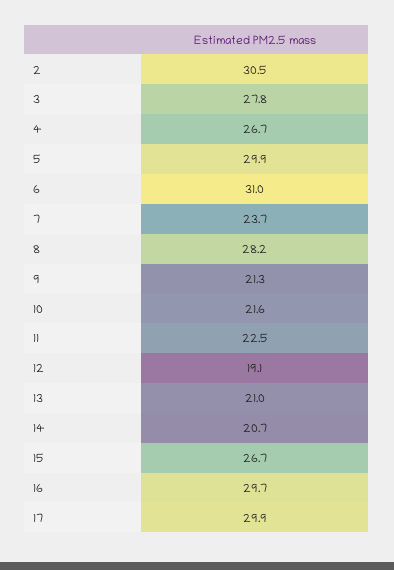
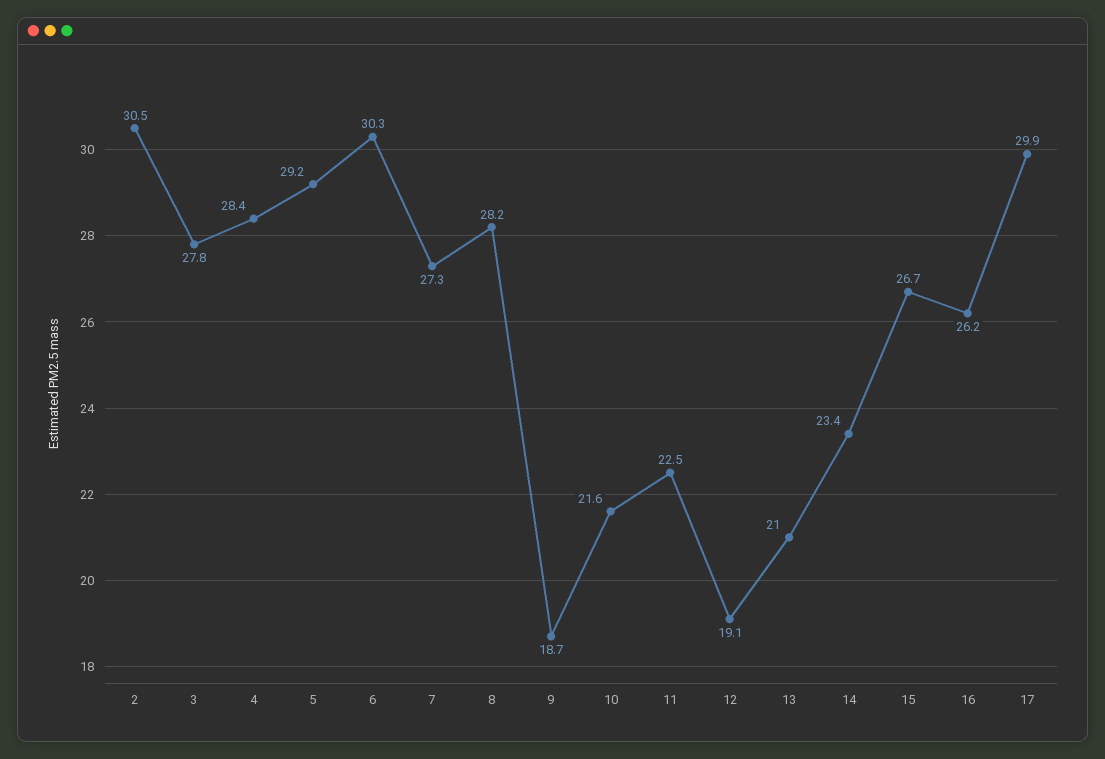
  {
    "2": 30.5,
    "3": 27.8,
-   "4": 26.7,
+   "4": 28.4,
-   "5": 29.9,
+   "5": 29.2,
-   "6": 31,
+   "6": 30.3,
-   "7": 23.7,
+   "7": 27.3,
    "8": 28.2,
-   "9": 21.3,
+   "9": 18.7,
    "10": 21.6,
    "11": 22.5,
    "12": 19.1,
    "13": 21,
-   "14": 20.7,
+   "14": 23.4,
    "15": 26.7,
-   "16": 29.7,
+   "16": 26.2,
    "17": 29.9
  }

